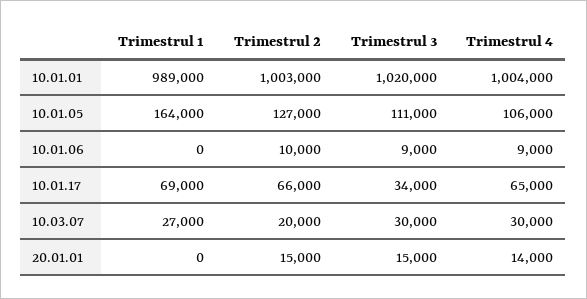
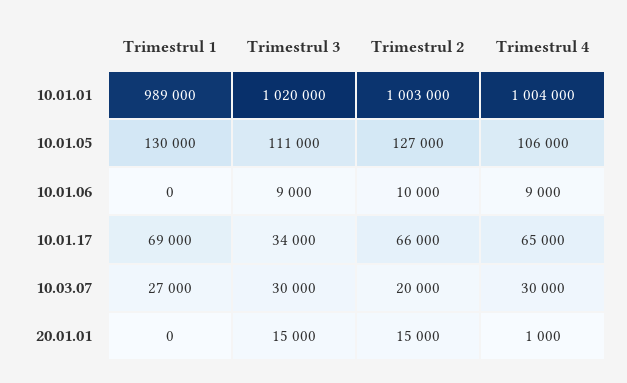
  {
    "Trimestrul 1": {
      "10.01.01": 989000,
-     "10.01.05": 164000,
+     "10.01.05": 130000,
      "10.01.06": 0,
      "10.01.17": 69000,
      "10.03.07": 27000,
      "20.01.01": 0
    },
    "Trimestrul 2": {
      "10.01.01": 1003000,
      "10.01.05": 127000,
      "10.01.06": 10000,
      "10.01.17": 66000,
      "10.03.07": 20000,
      "20.01.01": 15000
    },
    "Trimestrul 3": {
      "10.01.01": 1020000,
      "10.01.05": 111000,
      "10.01.06": 9000,
      "10.01.17": 34000,
      "10.03.07": 30000,
      "20.01.01": 15000
    },
    "Trimestrul 4": {
      "10.01.01": 1004000,
      "10.01.05": 106000,
      "10.01.06": 9000,
      "10.01.17": 65000,
      "10.03.07": 30000,
-     "20.01.01": 14000
+     "20.01.01": 1000
    }
  }

